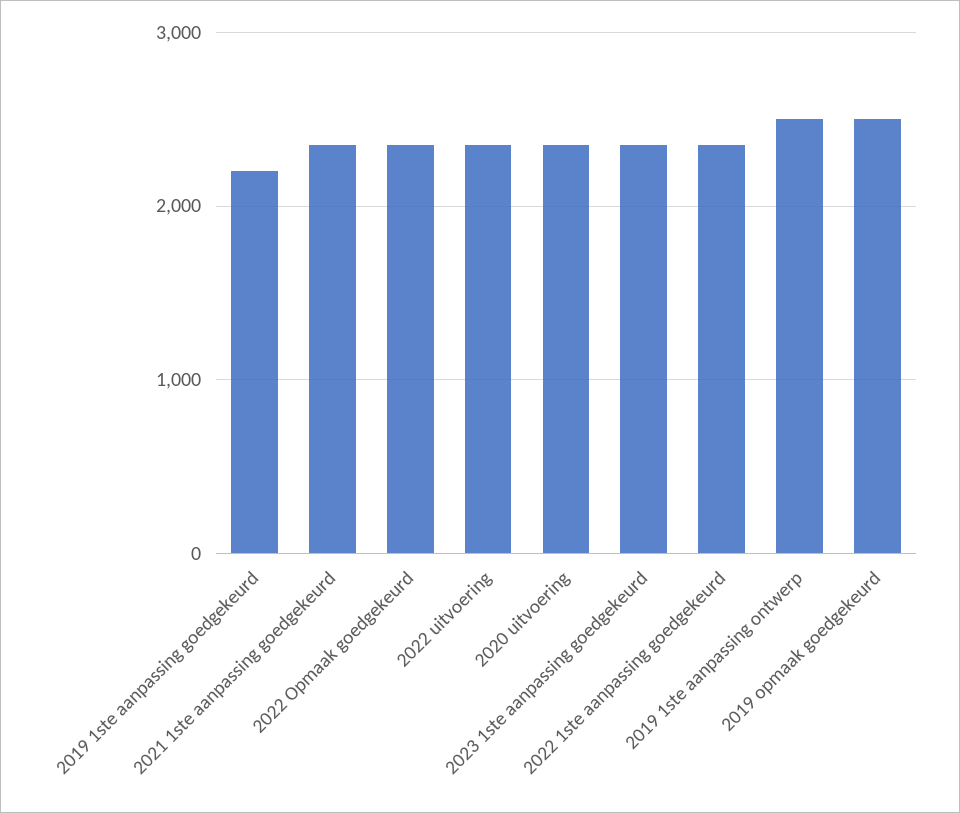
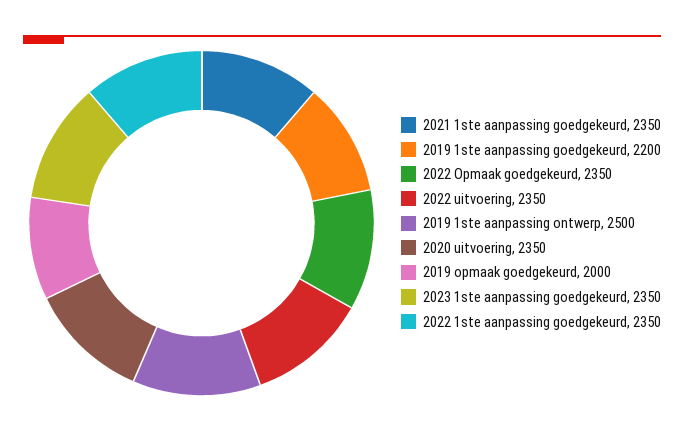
  {
    "2019 1ste aanpassing goedgekeurd": 2200,
    "2021 1ste aanpassing goedgekeurd": 2350,
    "2022 Opmaak goedgekeurd": 2350,
    "2022 uitvoering": 2350,
    "2020 uitvoering": 2350,
    "2023 1ste aanpassing goedgekeurd": 2350,
    "2022 1ste aanpassing goedgekeurd": 2350,
    "2019 1ste aanpassing ontwerp": 2500,
-   "2019 opmaak goedgekeurd": 2500
+   "2019 opmaak goedgekeurd": 2000
  }

